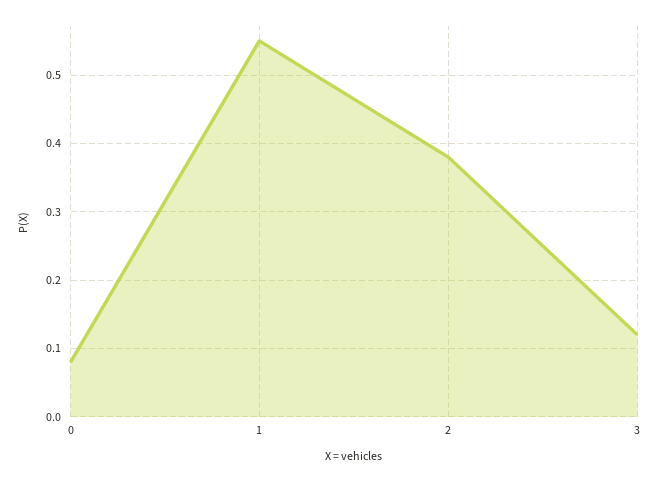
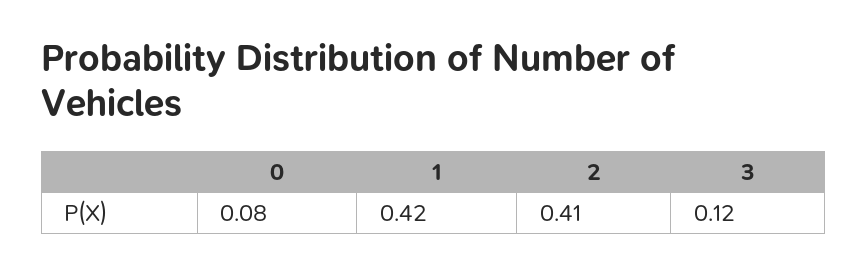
  {
    "0": 0.08,
-   "1": 0.55,
+   "1": 0.42,
-   "2": 0.38,
+   "2": 0.41,
    "3": 0.12
  }

